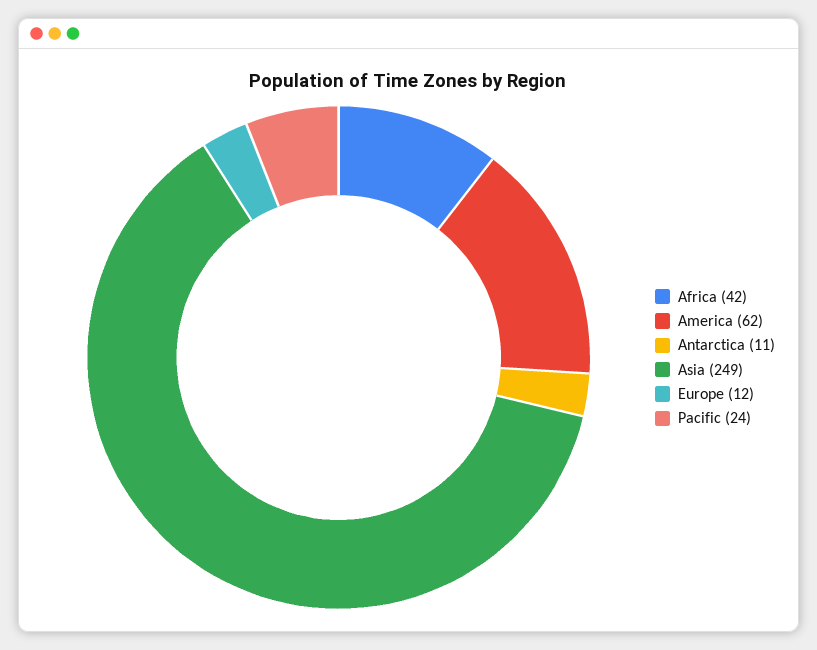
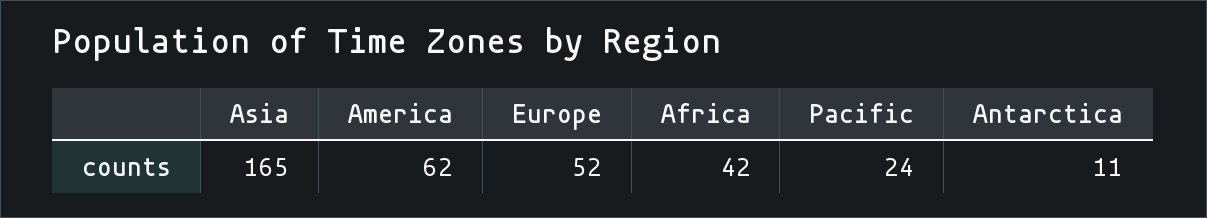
  {
    "Africa": 42,
    "America": 62,
    "Antarctica": 11,
-   "Asia": 249,
+   "Asia": 165,
-   "Europe": 12,
+   "Europe": 52,
    "Pacific": 24
  }

